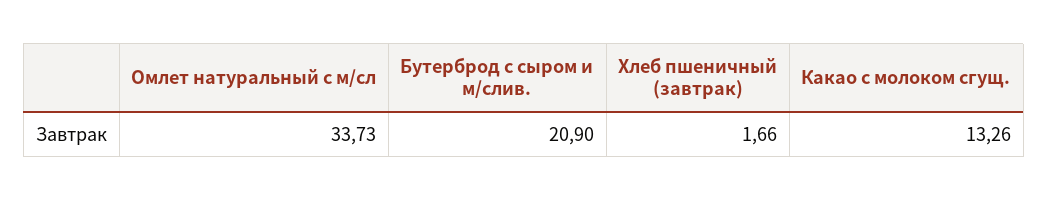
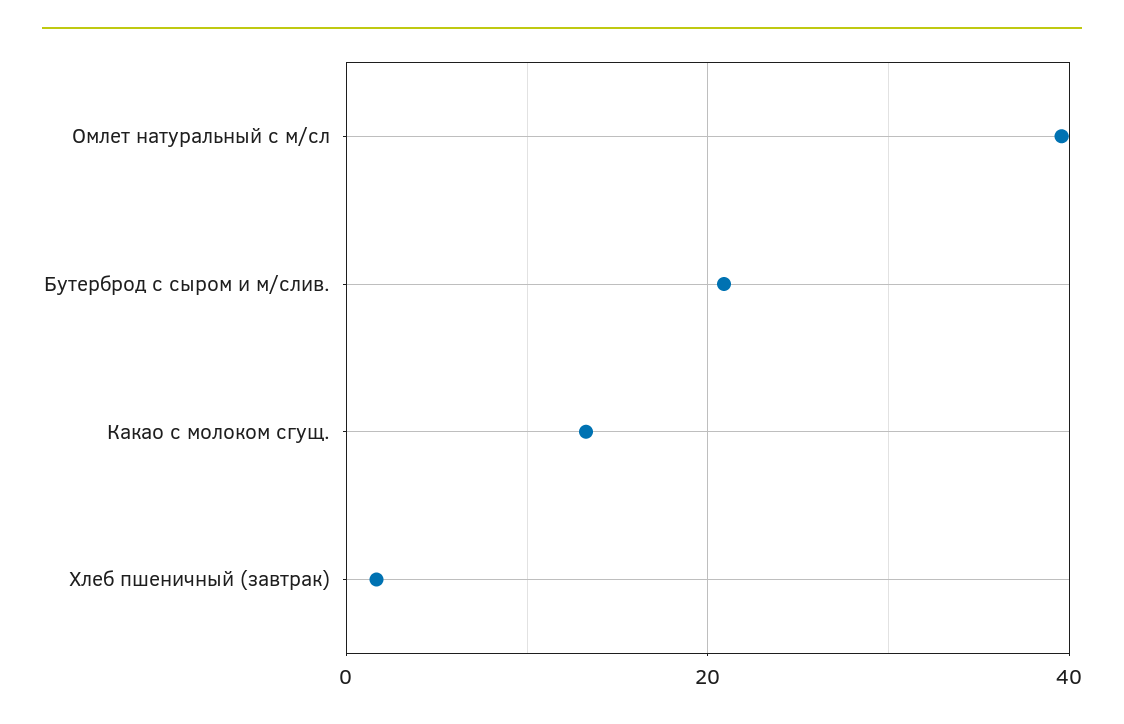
  {
-   "Омлет натуральный с м/сл": 33.73,
+   "Омлет натуральный с м/сл": 40,
    "Бутерброд с сыром и м/слив.": 20.9,
    "Хлеб пшеничный (завтрак)": 1.66,
    "Какао с молоком сгущ.": 13.26
  }

